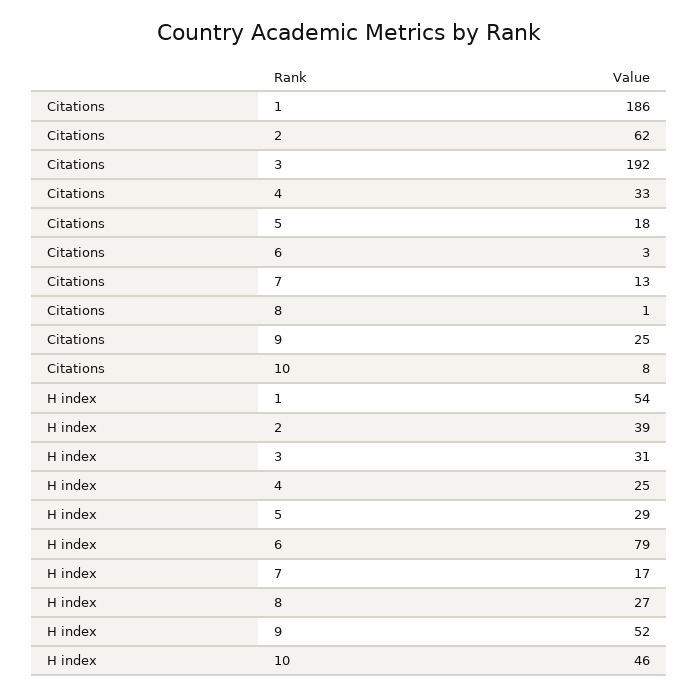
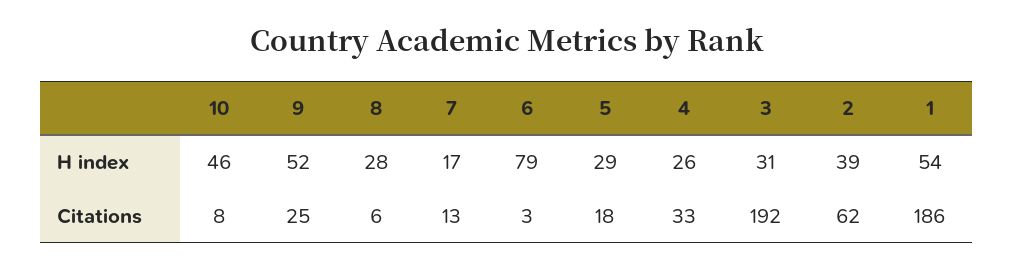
  {
    "Citations": {
      "1": 186,
      "2": 62,
      "3": 192,
      "4": 33,
      "5": 18,
      "6": 3,
      "7": 13,
-     "8": 1,
+     "8": 6,
      "9": 25,
      "10": 8
    },
    "H index": {
      "1": 54,
      "2": 39,
      "3": 31,
-     "4": 25,
+     "4": 26,
      "5": 29,
      "6": 79,
      "7": 17,
-     "8": 27,
+     "8": 28,
      "9": 52,
      "10": 46
    }
  }

